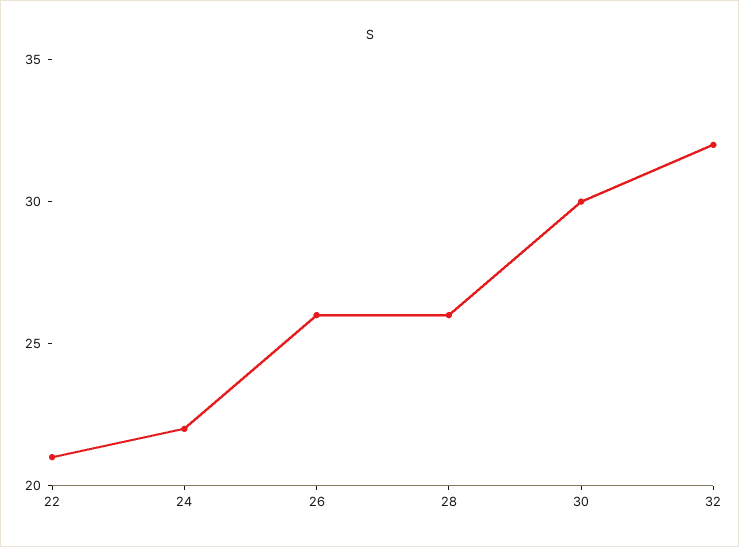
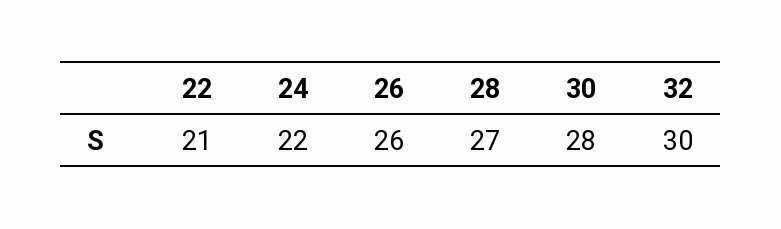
  {
    "22": 21,
    "24": 22,
    "26": 26,
-   "28": 26,
+   "28": 27,
-   "30": 30,
+   "30": 28,
-   "32": 32
+   "32": 30
  }

